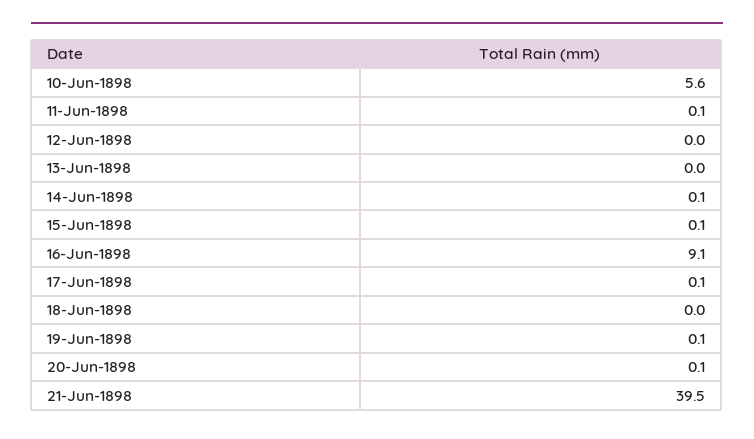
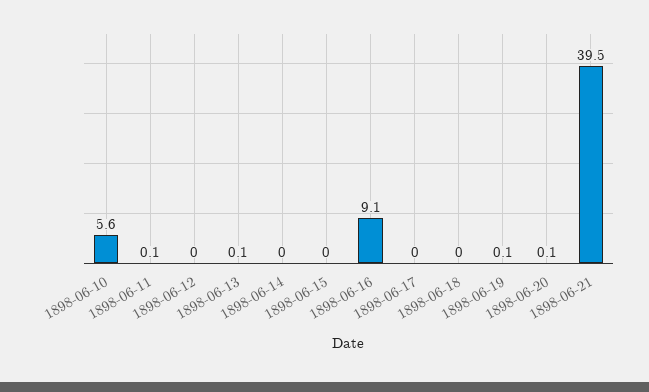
  {
    "10-Jun-1898": 5.6,
    "11-Jun-1898": 0.1,
    "12-Jun-1898": 0,
-   "13-Jun-1898": 0,
+   "13-Jun-1898": 0.1,
-   "14-Jun-1898": 0.1,
+   "14-Jun-1898": 0,
-   "15-Jun-1898": 0.1,
+   "15-Jun-1898": 0,
    "16-Jun-1898": 9.1,
-   "17-Jun-1898": 0.1,
+   "17-Jun-1898": 0,
    "18-Jun-1898": 0,
    "19-Jun-1898": 0.1,
    "20-Jun-1898": 0.1,
    "21-Jun-1898": 39.5
  }

